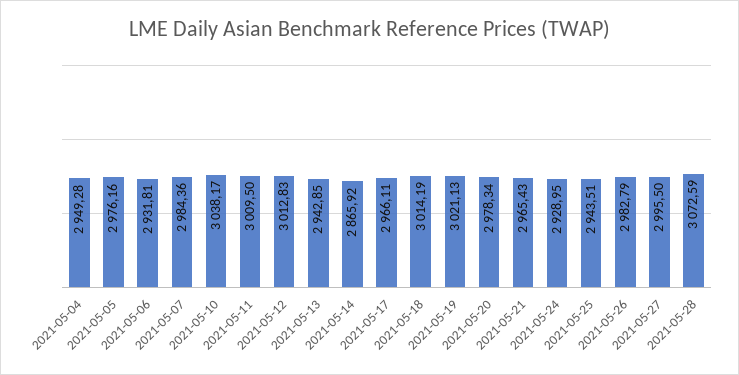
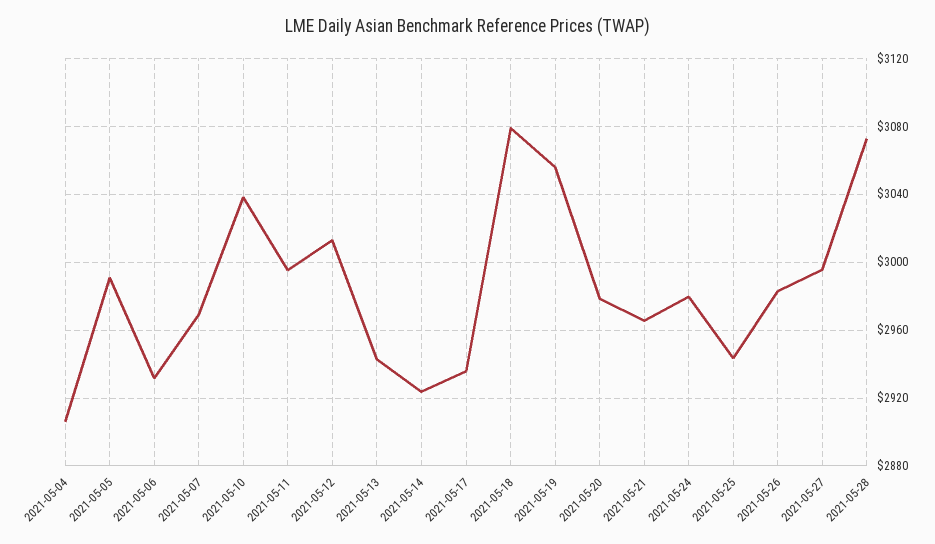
  {
-   "2021-05-04": 2949.28,
+   "2021-05-04": 2905,
-   "2021-05-05": 2976.16,
+   "2021-05-05": 2990,
    "2021-05-06": 2931.81,
-   "2021-05-07": 2984.36,
+   "2021-05-07": 2970,
    "2021-05-10": 3038.17,
-   "2021-05-11": 3009.5,
+   "2021-05-11": 2995,
    "2021-05-12": 3012.83,
    "2021-05-13": 2942.85,
-   "2021-05-14": 2865.92,
+   "2021-05-14": 2925,
-   "2021-05-17": 2966.11,
+   "2021-05-17": 2935,
-   "2021-05-18": 3014.19,
+   "2021-05-18": 3080,
-   "2021-05-19": 3021.13,
+   "2021-05-19": 3055,
    "2021-05-20": 2978.34,
    "2021-05-21": 2965.43,
-   "2021-05-24": 2928.95,
+   "2021-05-24": 2980,
    "2021-05-25": 2943.51,
    "2021-05-26": 2982.79,
    "2021-05-27": 2995.5,
    "2021-05-28": 3072.59
  }

